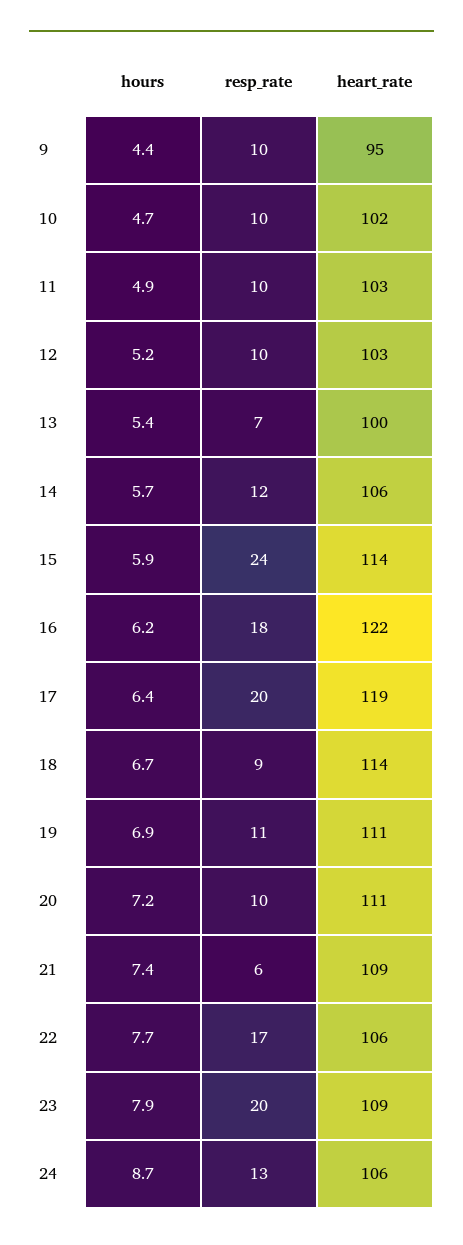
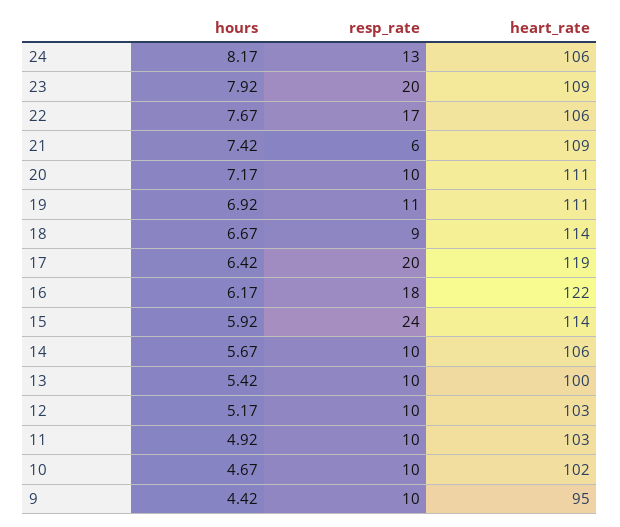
  {
    "hours": {
      "9": 4.42,
      "10": 4.67,
      "11": 4.92,
      "12": 5.17,
      "13": 5.42,
      "14": 5.67,
      "15": 5.92,
      "16": 6.17,
      "17": 6.42,
      "18": 6.67,
      "19": 6.92,
      "20": 7.17,
      "21": 7.42,
      "22": 7.67,
      "23": 7.92,
-     "24": 8.7
+     "24": 8.17
    },
    "resp_rate": {
      "9": 10,
      "10": 10,
      "11": 10,
      "12": 10,
-     "13": 7,
+     "13": 10,
-     "14": 12,
+     "14": 10,
      "15": 24,
      "16": 18,
      "17": 20,
      "18": 9,
      "19": 11,
      "20": 10,
      "21": 6,
      "22": 17,
      "23": 20,
      "24": 13
    },
    "heart_rate": {
      "9": 95,
      "10": 102,
      "11": 103,
      "12": 103,
      "13": 100,
      "14": 106,
      "15": 114,
      "16": 122,
      "17": 119,
      "18": 114,
      "19": 111,
      "20": 111,
      "21": 109,
      "22": 106,
      "23": 109,
      "24": 106
    }
  }

